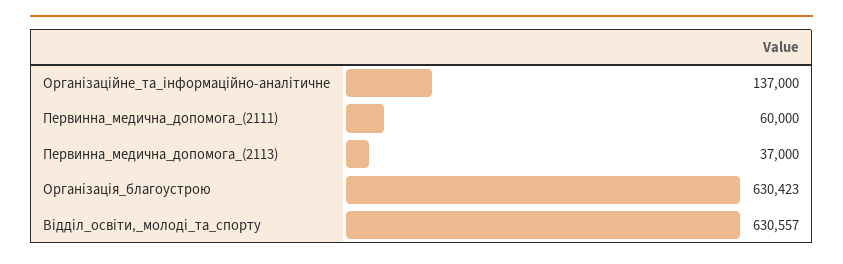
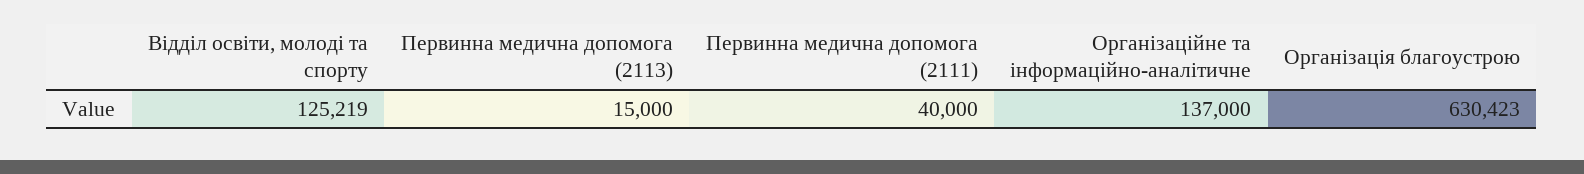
  {
    "Організаційне_та_інформаційно-аналітичне": 137000,
-   "Первинна_медична_допомога_(2111)": 60000,
+   "Первинна_медична_допомога_(2111)": 40000,
-   "Первинна_медична_допомога_(2113)": 37000,
+   "Первинна_медична_допомога_(2113)": 15000,
    "Організація_благоустрою": 630423,
-   "Відділ_освіти,_молоді_та_спорту": 630557
+   "Відділ_освіти,_молоді_та_спорту": 125219
  }

